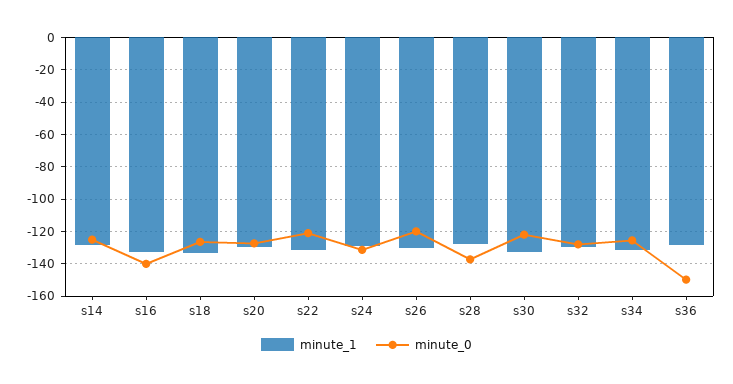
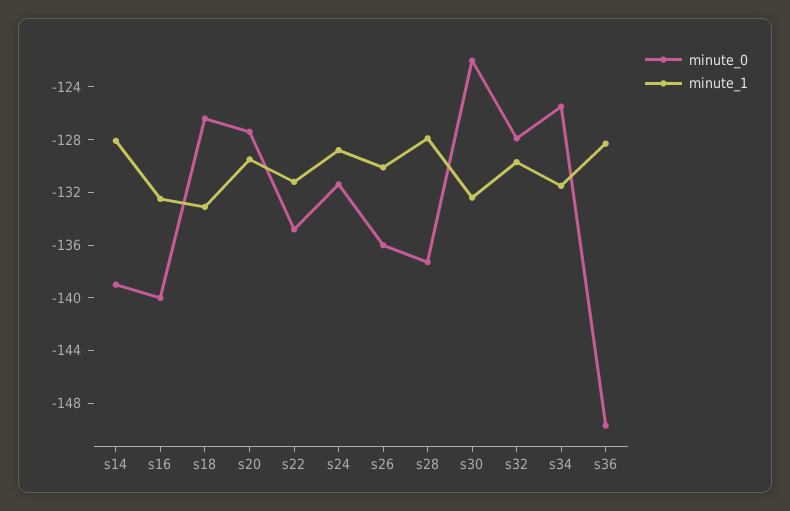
  {
    "minute_1": {
      "s14": -128,
      "s16": -133,
      "s18": -133,
      "s20": -130,
      "s22": -131,
      "s24": -129,
      "s26": -130,
      "s28": -128,
      "s30": -132,
      "s32": -130,
      "s34": -132,
      "s36": -128
    },
    "minute_0": {
-     "s14": -125,
+     "s14": -139,
      "s16": -140,
      "s18": -126,
      "s20": -127,
-     "s22": -120,
+     "s22": -135,
      "s24": -131,
-     "s26": -120,
+     "s26": -136,
      "s28": -137,
      "s30": -122,
      "s32": -128,
      "s34": -126,
      "s36": -150
    }
  }

